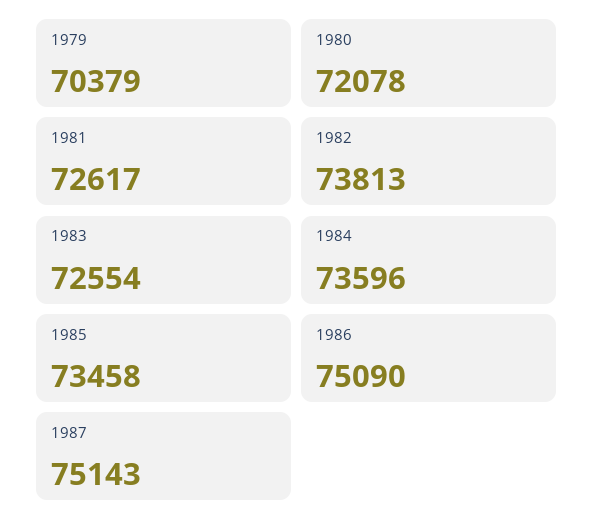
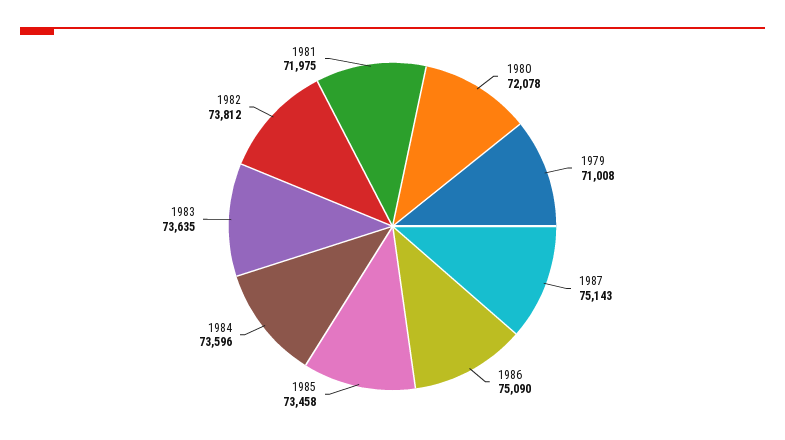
  {
-   "1979": 70379,
+   "1979": 71008,
    "1980": 72078,
-   "1981": 72617,
+   "1981": 71975,
-   "1982": 73813,
+   "1982": 73812,
-   "1983": 72554,
+   "1983": 73635,
    "1984": 73596,
    "1985": 73458,
    "1986": 75090,
    "1987": 75143
  }

